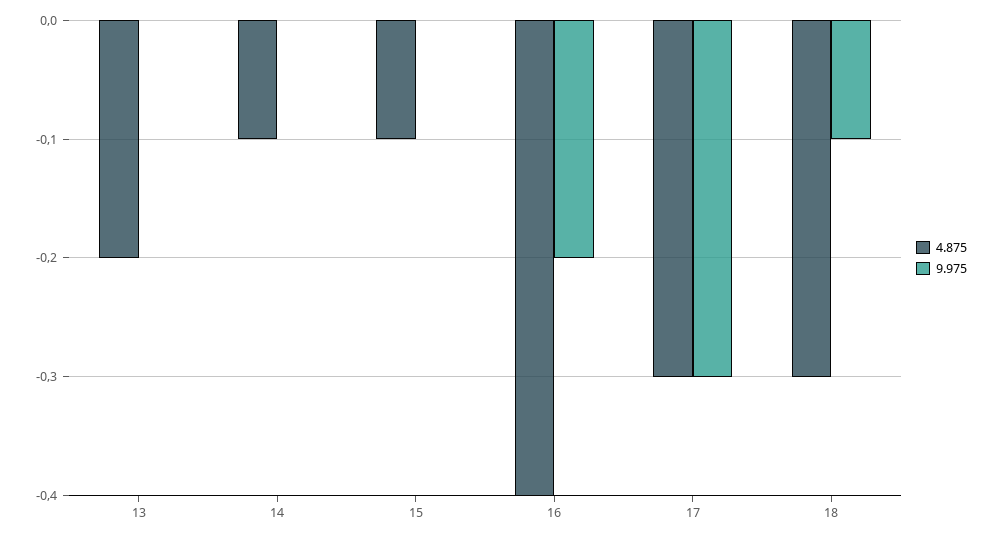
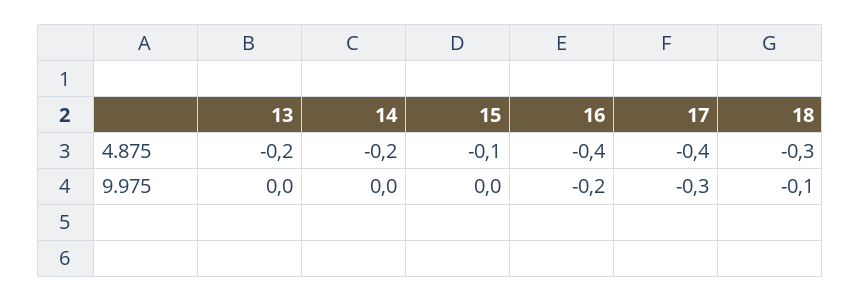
  {
    "4.875": {
      "13": -0.2,
-     "14": -0.1,
+     "14": -0.2,
      "15": -0.1,
      "16": -0.4,
-     "17": -0.3,
+     "17": -0.4,
      "18": -0.3
    },
    "9.975": {
      "13": 0,
      "14": 0,
      "15": 0,
      "16": -0.2,
      "17": -0.3,
      "18": -0.1
    }
  }

